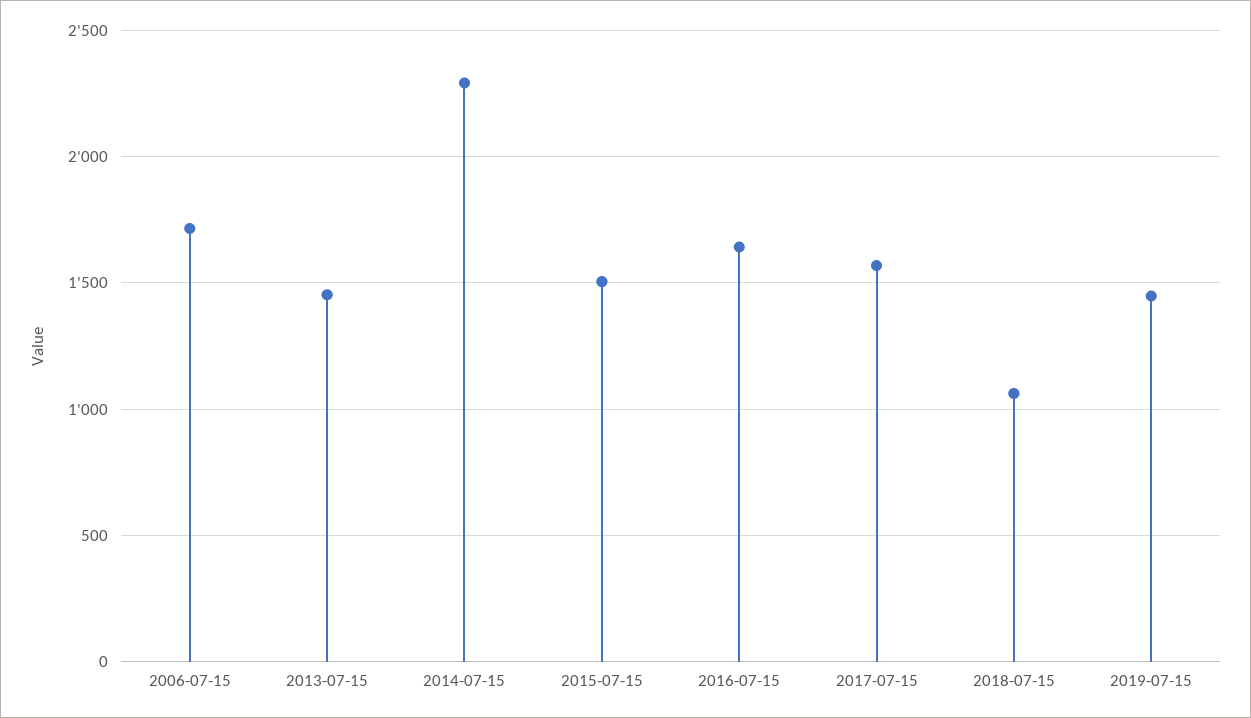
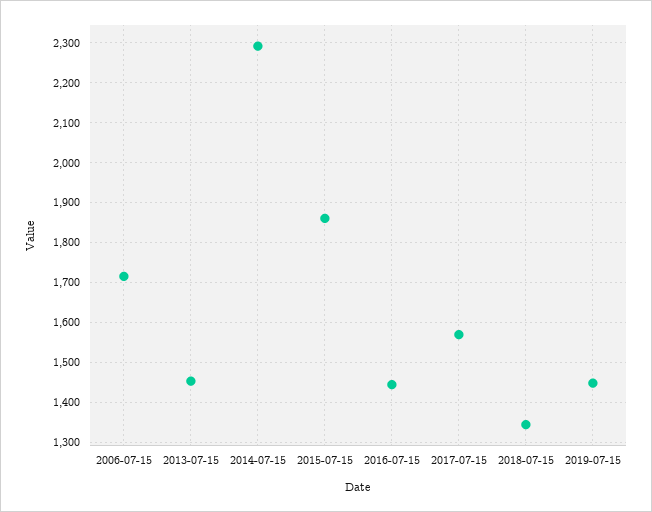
  {
    "2006-07-15": 1720,
    "2013-07-15": 1460,
    "2014-07-15": 2300,
-   "2015-07-15": 1500,
+   "2015-07-15": 1860,
-   "2016-07-15": 1650,
+   "2016-07-15": 1440,
    "2017-07-15": 1560,
-   "2018-07-15": 1050,
+   "2018-07-15": 1340,
    "2019-07-15": 1440
  }

